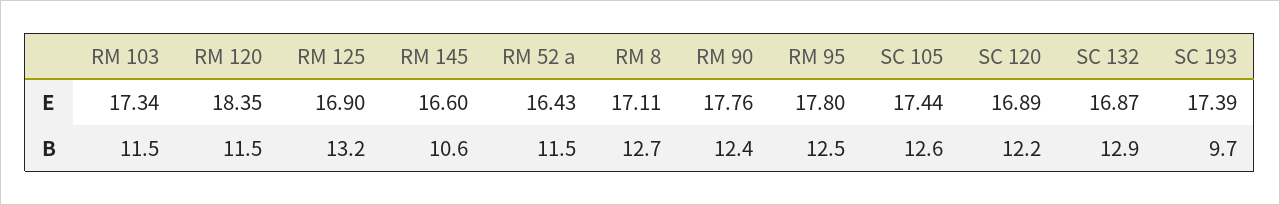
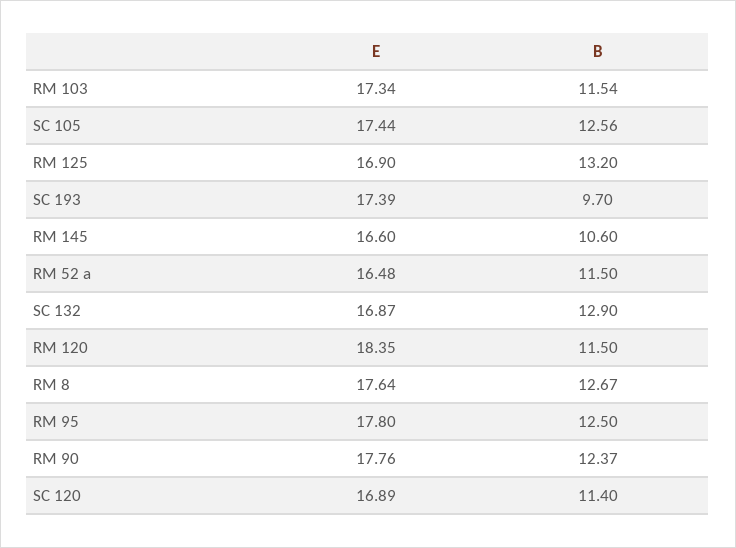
  {
    "RM 103": {
      "E": 17.34,
      "B": 11.54
    },
    "RM 120": {
      "E": 18.35,
      "B": 11.5
    },
    "RM 125": {
      "E": 16.9,
      "B": 13.2
    },
    "RM 145": {
      "E": 16.6,
      "B": 10.6
    },
    "RM 52 a": {
-     "E": 16.43,
+     "E": 16.48,
      "B": 11.5
    },
    "RM 8": {
-     "E": 17.11,
+     "E": 17.64,
      "B": 12.67
    },
    "RM 90": {
      "E": 17.76,
      "B": 12.37
    },
    "RM 95": {
      "E": 17.8,
      "B": 12.5
    },
    "SC 105": {
      "E": 17.44,
      "B": 12.56
    },
    "SC 120": {
      "E": 16.89,
-     "B": 12.2
+     "B": 11.4
    },
    "SC 132": {
      "E": 16.87,
      "B": 12.9
    },
    "SC 193": {
      "E": 17.39,
      "B": 9.7
    }
  }

